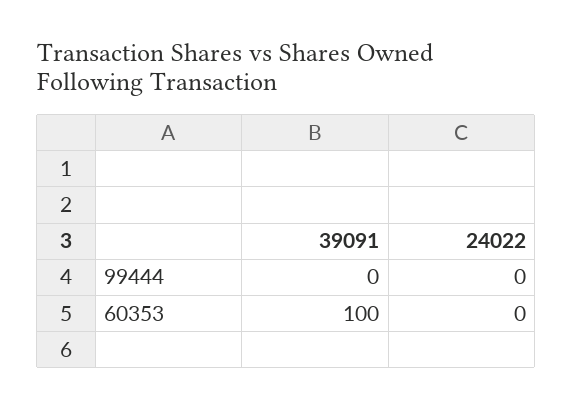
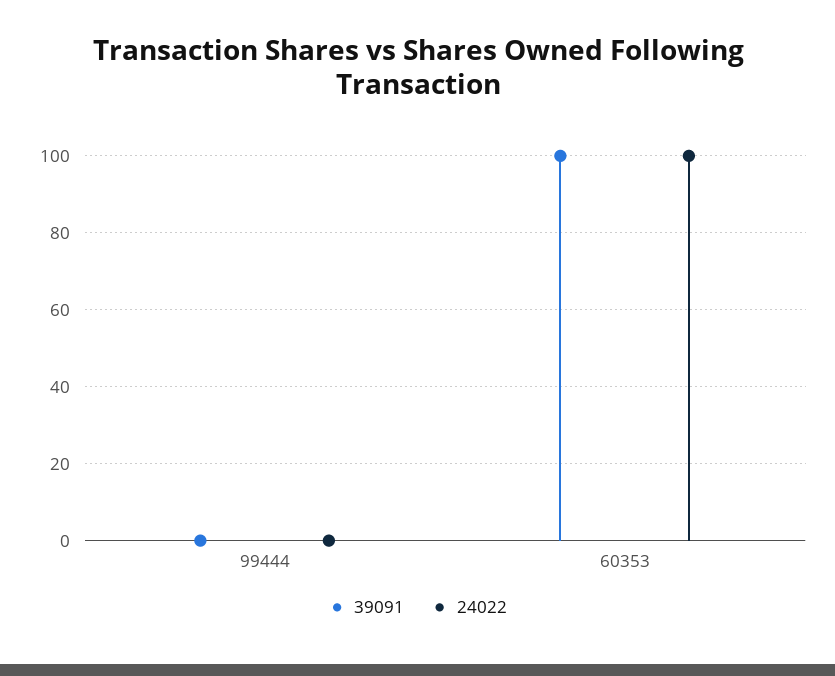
  {
    "39091": {
      "99444": 0,
      "60353": 100
    },
    "24022": {
      "99444": 0,
-     "60353": 0
+     "60353": 100
    }
  }

